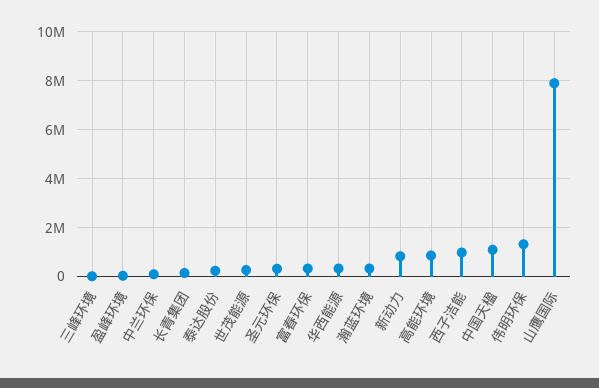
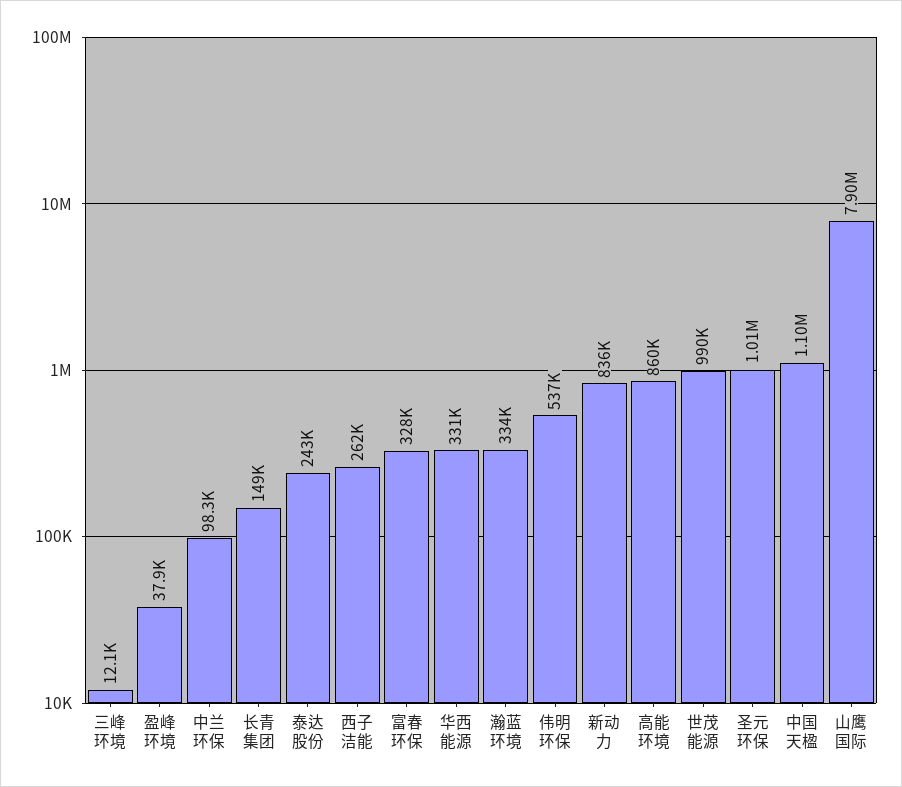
  {
    "三峰环境": 12100,
    "盈峰环境": 37900,
    "中兰环保": 98300,
    "长青集团": 149000,
    "泰达股份": 243000,
-   "世茂能源": 250000,
+   "世茂能源": 990000,
-   "圣元环保": 250000,
+   "圣元环保": 1010000,
    "富春环保": 328000,
    "华西能源": 331000,
    "瀚蓝环境": 334000,
    "新动力": 836000,
    "高能环境": 860000,
-   "西子洁能": 1000000,
+   "西子洁能": 262000,
    "中国天楹": 1100000,
-   "伟明环保": 1250000,
+   "伟明环保": 537000,
    "山鹰国际": 7900000
  }

